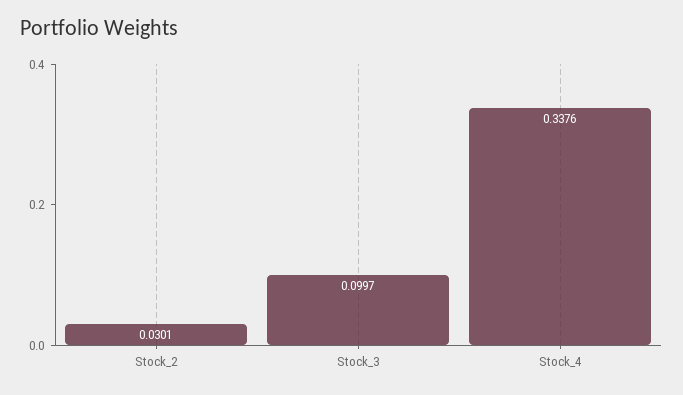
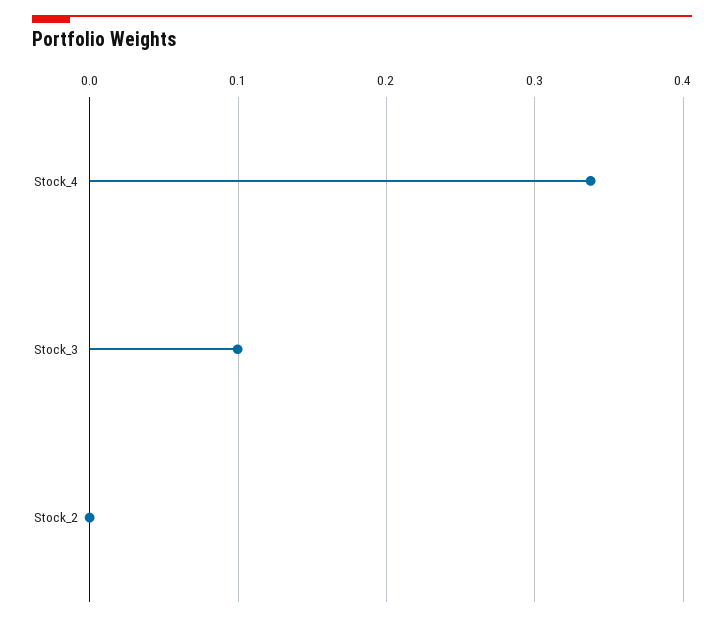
  {
-   "Stock_2": 0.0301,
+   "Stock_2": 0,
    "Stock_3": 0.0997,
    "Stock_4": 0.3376
  }

